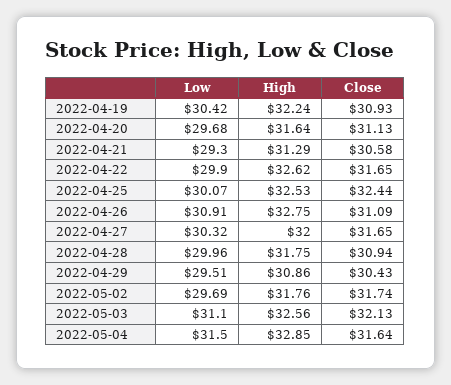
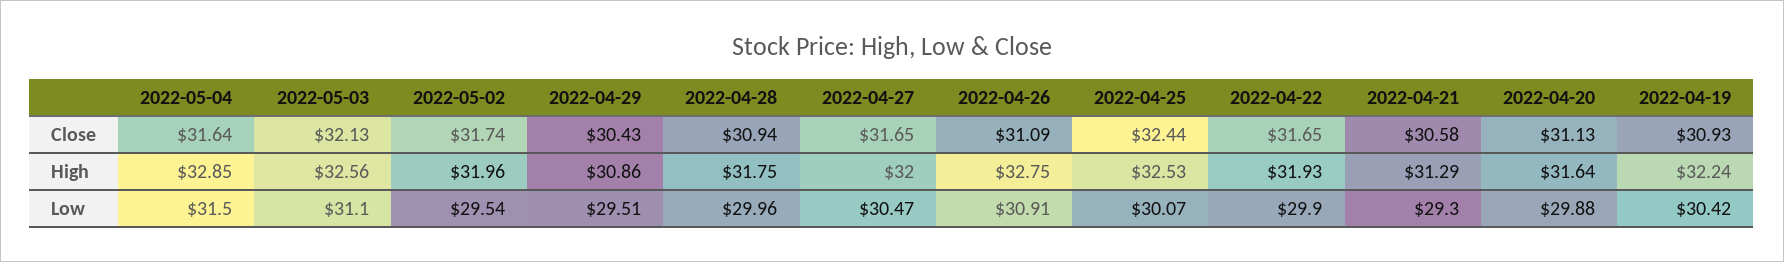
  {
    "Low": {
      "2022-04-19": 30.42,
-     "2022-04-20": 29.68,
+     "2022-04-20": 29.88,
      "2022-04-21": 29.3,
      "2022-04-22": 29.9,
      "2022-04-25": 30.07,
      "2022-04-26": 30.91,
-     "2022-04-27": 30.32,
+     "2022-04-27": 30.47,
      "2022-04-28": 29.96,
      "2022-04-29": 29.51,
-     "2022-05-02": 29.69,
+     "2022-05-02": 29.54,
      "2022-05-03": 31.1,
      "2022-05-04": 31.5
    },
    "High": {
      "2022-04-19": 32.24,
      "2022-04-20": 31.64,
      "2022-04-21": 31.29,
-     "2022-04-22": 32.62,
+     "2022-04-22": 31.93,
      "2022-04-25": 32.53,
      "2022-04-26": 32.75,
      "2022-04-27": 32,
      "2022-04-28": 31.75,
      "2022-04-29": 30.86,
-     "2022-05-02": 31.76,
+     "2022-05-02": 31.96,
      "2022-05-03": 32.56,
      "2022-05-04": 32.85
    },
    "Close": {
      "2022-04-19": 30.93,
      "2022-04-20": 31.13,
      "2022-04-21": 30.58,
      "2022-04-22": 31.65,
      "2022-04-25": 32.44,
      "2022-04-26": 31.09,
      "2022-04-27": 31.65,
      "2022-04-28": 30.94,
      "2022-04-29": 30.43,
      "2022-05-02": 31.74,
      "2022-05-03": 32.13,
      "2022-05-04": 31.64
    }
  }

